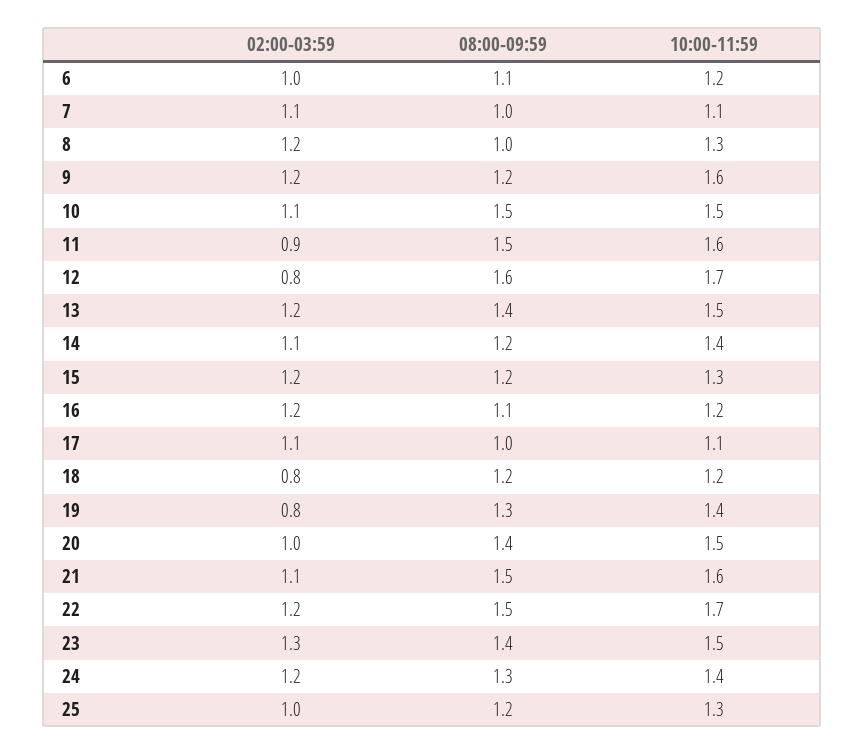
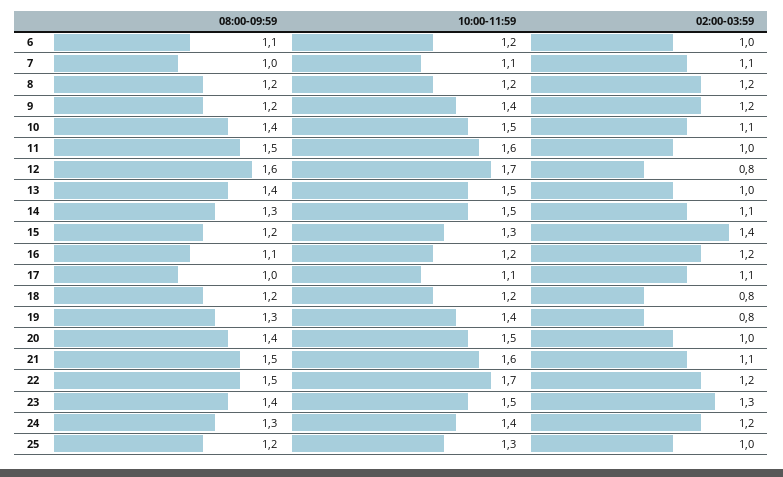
  {
    "02:00-03:59": {
      "6": 1,
      "7": 1.1,
      "8": 1.2,
      "9": 1.2,
      "10": 1.1,
-     "11": 0.9,
+     "11": 1,
      "12": 0.8,
-     "13": 1.2,
+     "13": 1,
      "14": 1.1,
-     "15": 1.2,
+     "15": 1.4,
      "16": 1.2,
      "17": 1.1,
      "18": 0.8,
      "19": 0.8,
      "20": 1,
      "21": 1.1,
      "22": 1.2,
      "23": 1.3,
      "24": 1.2,
      "25": 1
    },
    "08:00-09:59": {
      "6": 1.1,
      "7": 1,
-     "8": 1,
+     "8": 1.2,
      "9": 1.2,
-     "10": 1.5,
+     "10": 1.4,
      "11": 1.5,
      "12": 1.6,
      "13": 1.4,
-     "14": 1.2,
+     "14": 1.3,
      "15": 1.2,
      "16": 1.1,
      "17": 1,
      "18": 1.2,
      "19": 1.3,
      "20": 1.4,
      "21": 1.5,
      "22": 1.5,
      "23": 1.4,
      "24": 1.3,
      "25": 1.2
    },
    "10:00-11:59": {
      "6": 1.2,
      "7": 1.1,
-     "8": 1.3,
+     "8": 1.2,
-     "9": 1.6,
+     "9": 1.4,
      "10": 1.5,
      "11": 1.6,
      "12": 1.7,
      "13": 1.5,
-     "14": 1.4,
+     "14": 1.5,
      "15": 1.3,
      "16": 1.2,
      "17": 1.1,
      "18": 1.2,
      "19": 1.4,
      "20": 1.5,
      "21": 1.6,
      "22": 1.7,
      "23": 1.5,
      "24": 1.4,
      "25": 1.3
    }
  }

